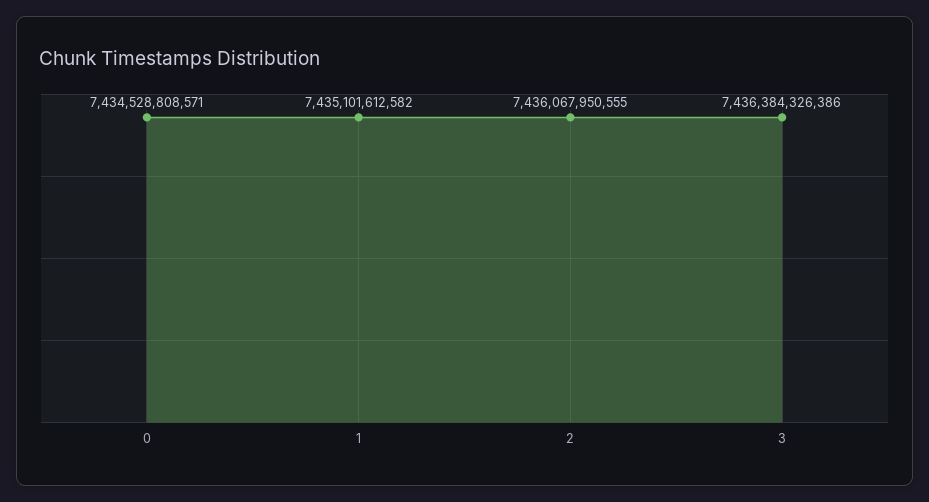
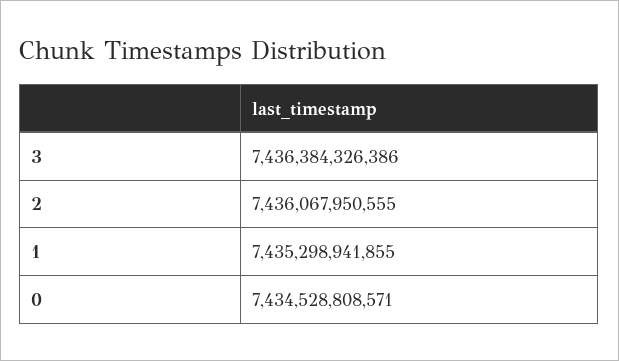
  {
    "0": 7434528808571,
-   "1": 7435101612582,
+   "1": 7435298941855,
    "2": 7436067950555,
    "3": 7436384326386
  }

